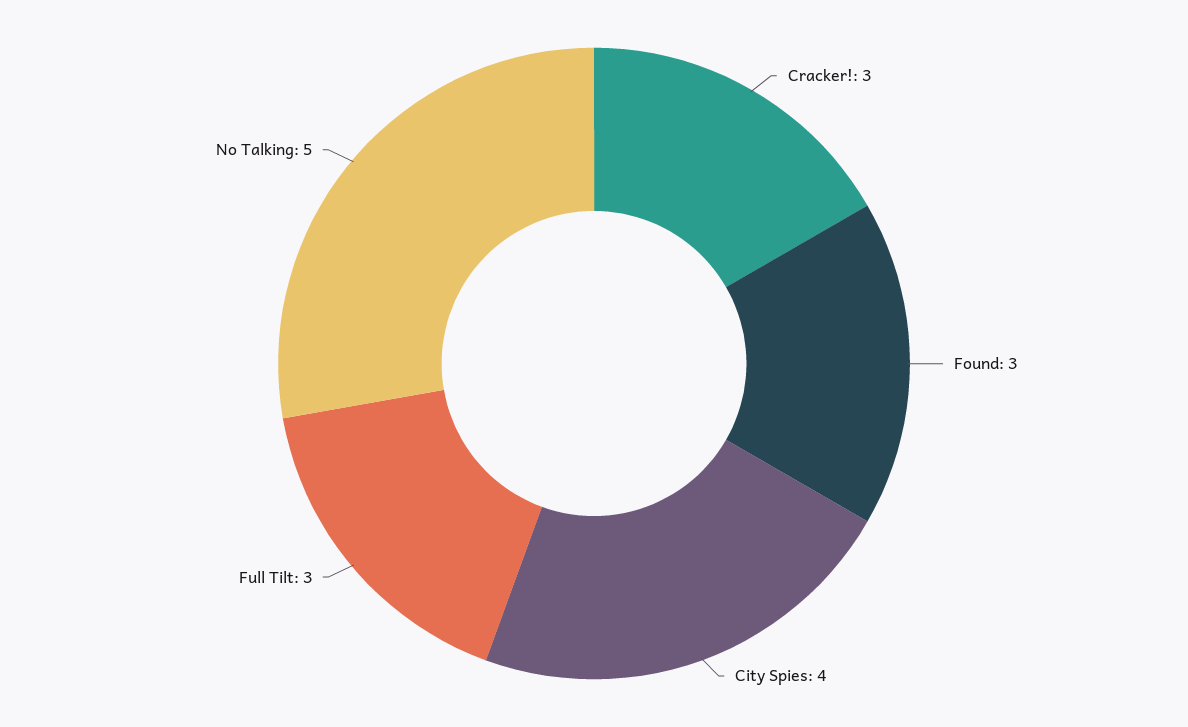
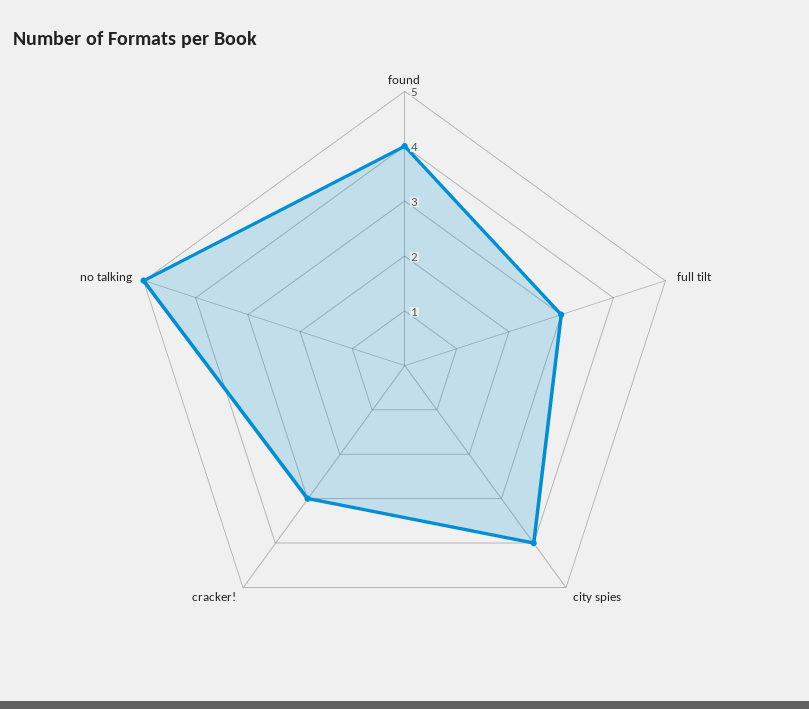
  {
    "Cracker!": 3,
-   "Found": 3,
+   "Found": 4,
    "City Spies": 4,
    "Full Tilt": 3,
    "No Talking": 5
  }

